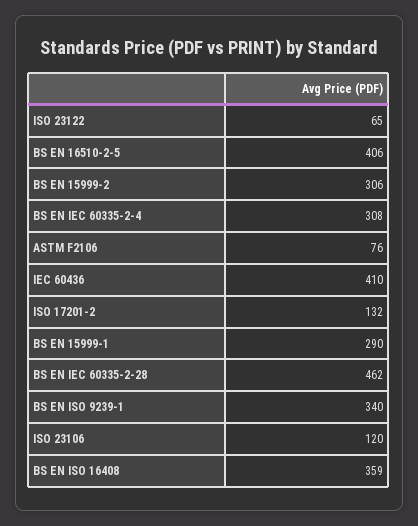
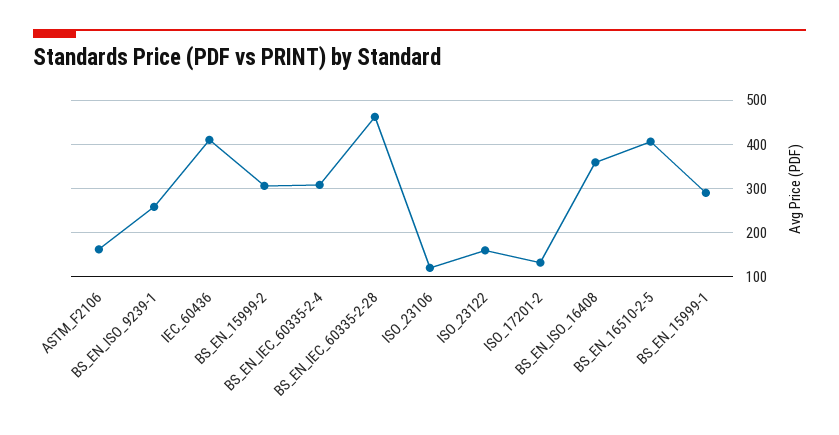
  {
-   "ISO 23122": 65,
+   "ISO 23122": 160,
    "BS EN 16510-2-5": 406,
    "BS EN 15999-2": 306,
    "BS EN IEC 60335-2-4": 308,
-   "ASTM F2106": 76,
+   "ASTM F2106": 160,
    "IEC 60436": 410,
    "ISO 17201-2": 132,
    "BS EN 15999-1": 290,
    "BS EN IEC 60335-2-28": 462,
-   "BS EN ISO 9239-1": 340,
+   "BS EN ISO 9239-1": 260,
    "ISO 23106": 120,
    "BS EN ISO 16408": 359
  }

